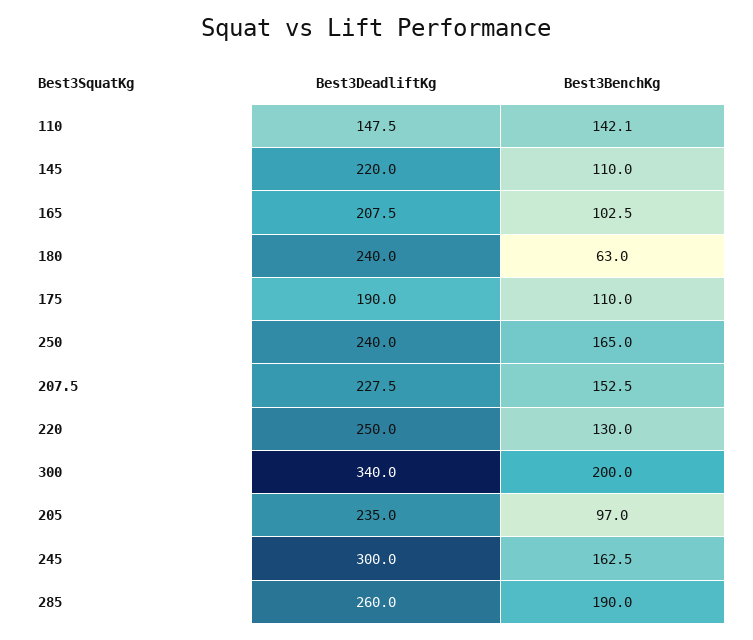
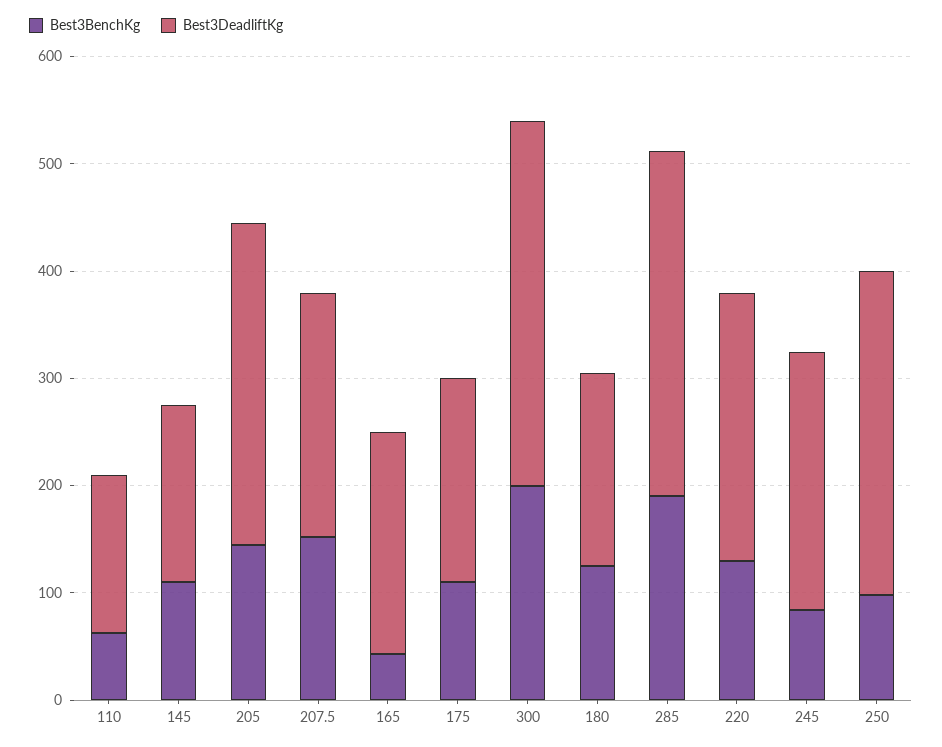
  {
    "Best3DeadliftKg": {
      "110": 147.5,
-     "145": 220,
+     "145": 160,
      "165": 207.5,
-     "180": 240,
+     "180": 180,
      "175": 190,
-     "250": 240,
+     "250": 300,
      "207.5": 227.5,
      "220": 250,
      "300": 340,
-     "205": 235,
+     "205": 300,
-     "245": 300,
+     "245": 240,
-     "285": 260
+     "285": 320
    },
    "Best3BenchKg": {
-     "110": 142.1,
+     "110": 60,
      "145": 110,
-     "165": 102.5,
+     "165": 40,
-     "180": 63,
+     "180": 120,
      "175": 110,
-     "250": 165,
+     "250": 100,
      "207.5": 152.5,
      "220": 130,
      "300": 200,
-     "205": 97,
+     "205": 140,
-     "245": 162.5,
+     "245": 80,
      "285": 190
    }
  }

